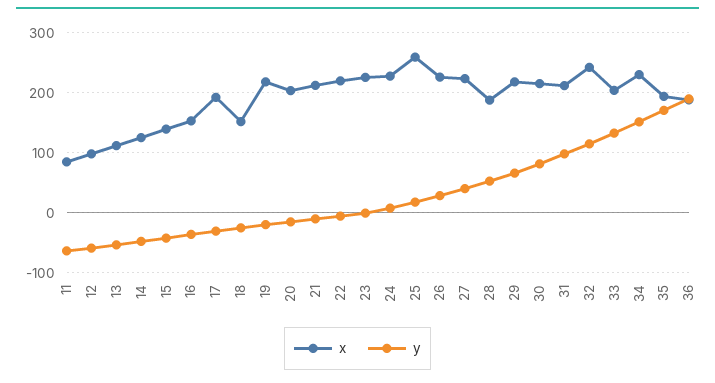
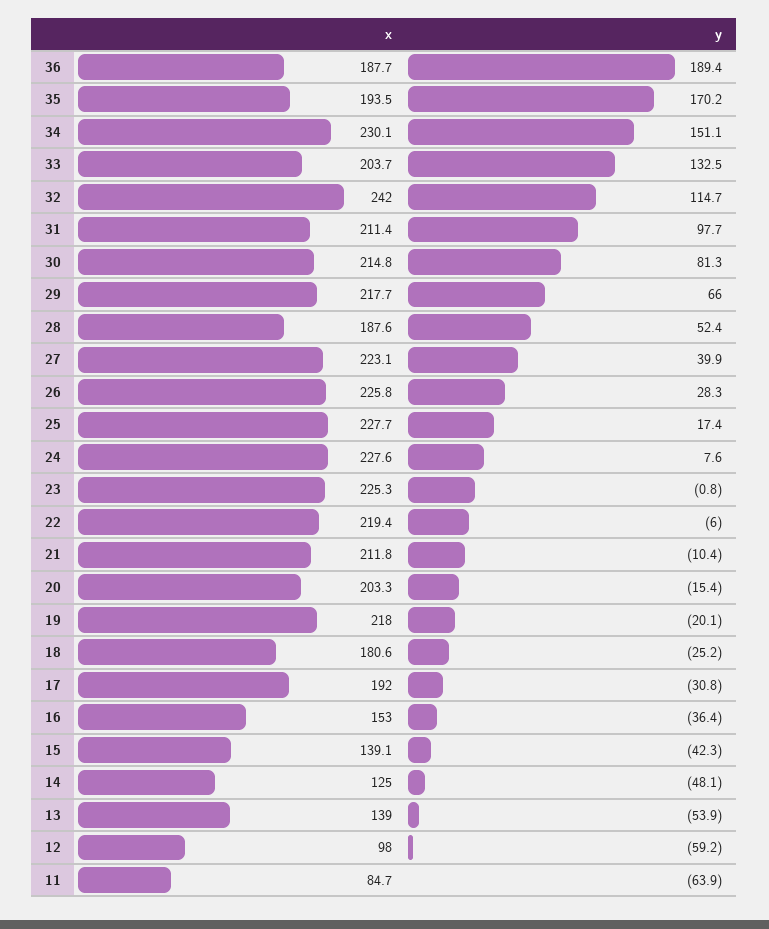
  {
    "x": {
      "11": 84.7,
      "12": 98,
-     "13": 110,
+     "13": 139,
      "14": 125,
      "15": 139.1,
      "16": 153,
      "17": 192,
-     "18": 150,
+     "18": 180.6,
      "19": 218,
      "20": 203.3,
      "21": 211.8,
      "22": 219.4,
      "23": 225.3,
      "24": 227.6,
-     "25": 260,
+     "25": 227.7,
      "26": 225.8,
      "27": 223.1,
      "28": 187.6,
      "29": 217.7,
      "30": 214.8,
      "31": 211.4,
      "32": 242,
      "33": 203.7,
      "34": 230.1,
      "35": 193.5,
      "36": 187.7
    },
    "y": {
      "11": -63.9,
      "12": -59.2,
      "13": -53.9,
      "14": -48.1,
      "15": -42.3,
      "16": -36.4,
      "17": -30.8,
      "18": -25.2,
      "19": -20.1,
      "20": -15.4,
      "21": -10.4,
      "22": -6,
      "23": -0.8,
      "24": 7.6,
      "25": 17.4,
      "26": 28.3,
      "27": 39.9,
      "28": 52.4,
      "29": 66,
      "30": 81.3,
      "31": 97.7,
      "32": 114.7,
      "33": 132.5,
      "34": 151.1,
      "35": 170.2,
      "36": 189.4
    }
  }

